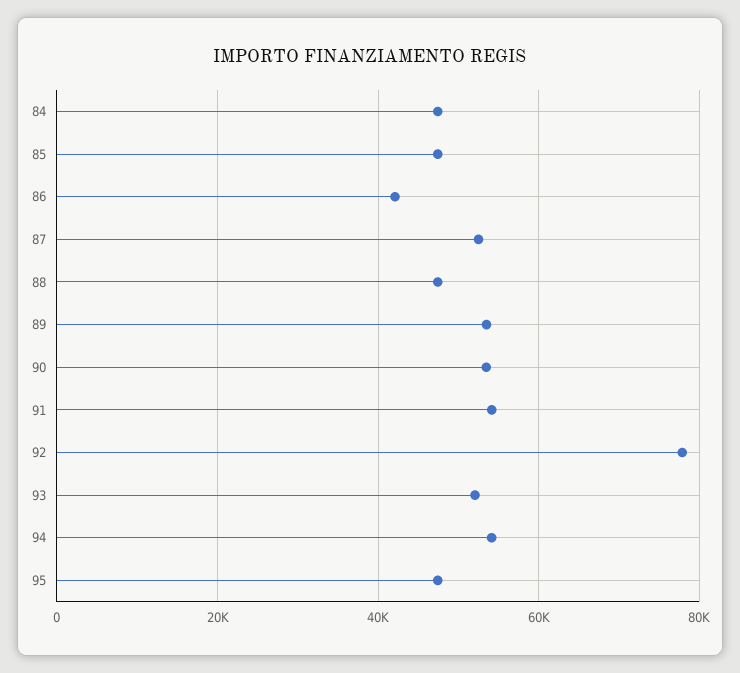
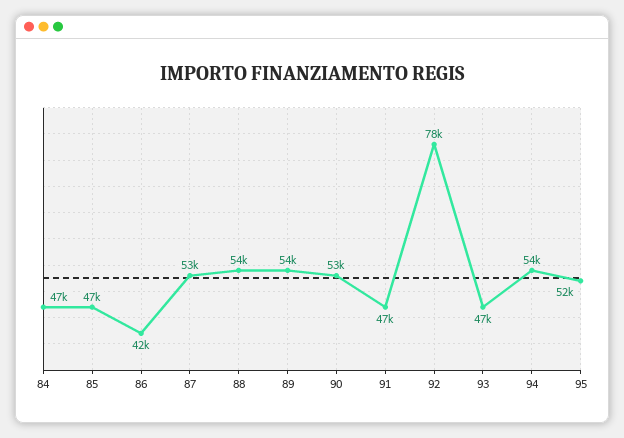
  {
    "84": 47000,
    "85": 47000,
    "86": 42000,
    "87": 53000,
-   "88": 48000,
+   "88": 54000,
    "89": 54000,
    "90": 53000,
-   "91": 54000,
+   "91": 47000,
    "92": 78000,
-   "93": 52000,
+   "93": 47000,
    "94": 54000,
-   "95": 48000
+   "95": 52000
  }

